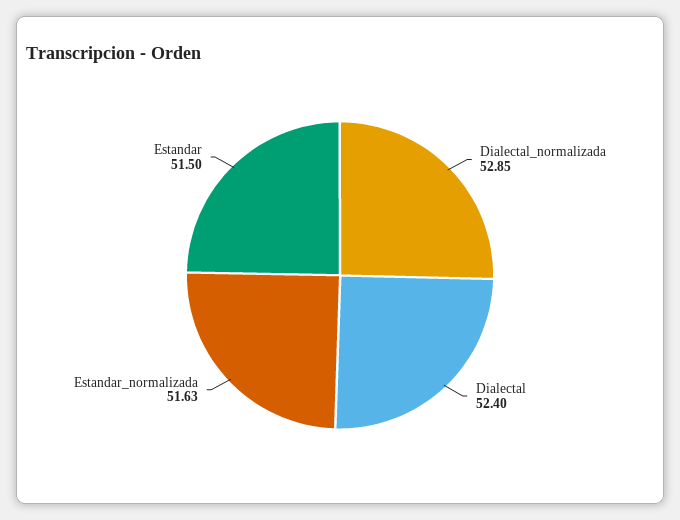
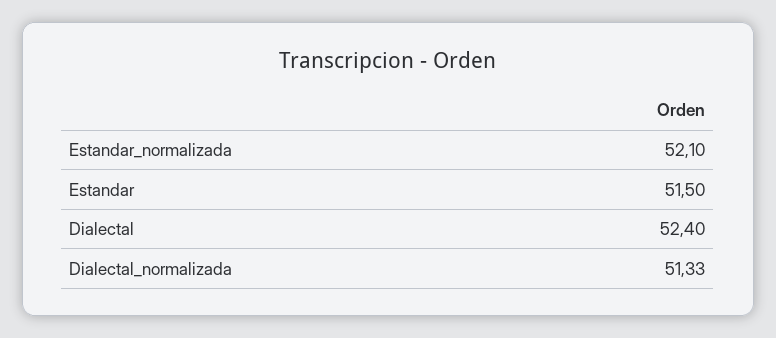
  {
-   "Dialectal_normalizada": 52.85,
+   "Dialectal_normalizada": 51.33,
    "Dialectal": 52.4,
-   "Estandar_normalizada": 51.63,
+   "Estandar_normalizada": 52.1,
    "Estandar": 51.5
  }

